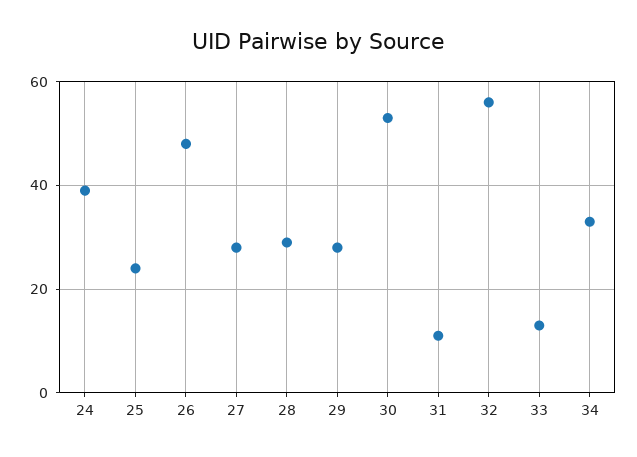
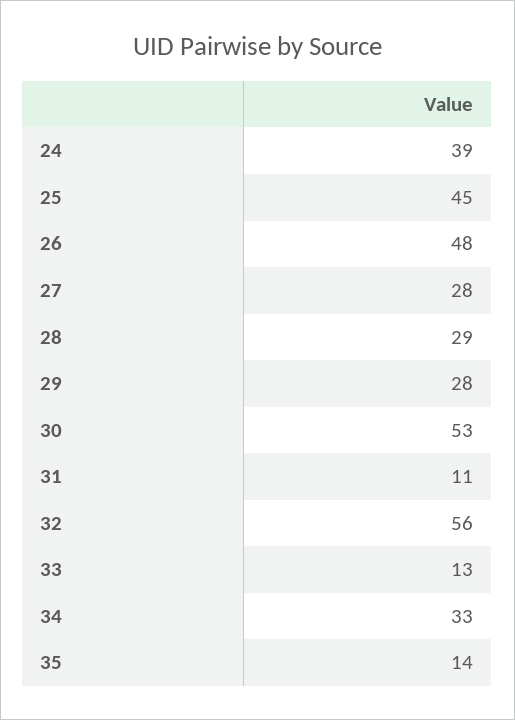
  {
    "24": 39,
-   "25": 25,
+   "25": 45,
    "26": 48,
    "27": 28,
    "28": 29,
    "29": 28,
    "30": 53,
    "31": 11,
    "32": 56,
    "33": 13,
-   "34": 33
+   "34": 33,
+   "35": 14
  }

